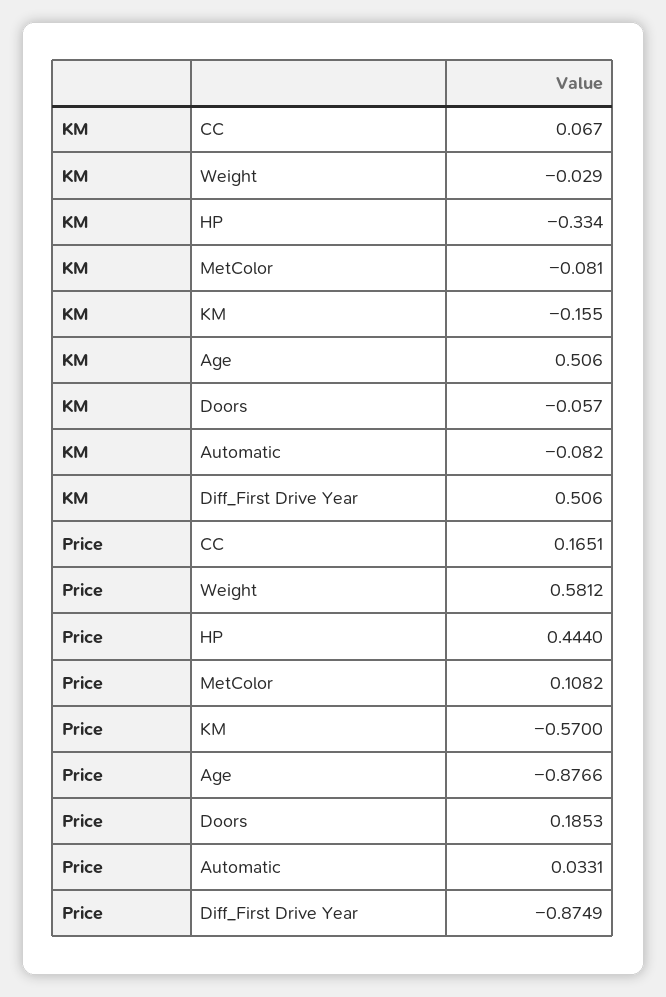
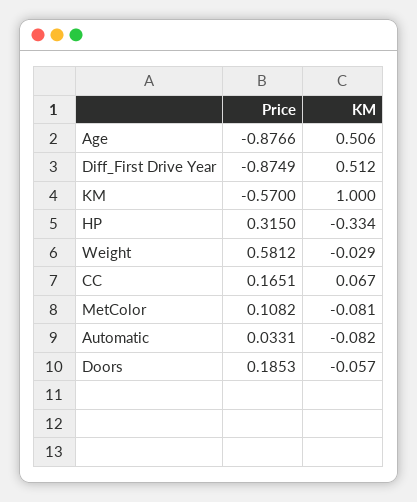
  {
    "KM": {
      "CC": 0.067,
      "Weight": -0.029,
      "HP": -0.334,
      "MetColor": -0.081,
-     "KM": -0.155,
+     "KM": 1,
      "Age": 0.506,
      "Doors": -0.057,
      "Automatic": -0.082,
-     "Diff_First Drive Year": 0.506
+     "Diff_First Drive Year": 0.512
    },
    "Price": {
      "CC": 0.1651,
      "Weight": 0.5812,
-     "HP": 0.444,
+     "HP": 0.315,
      "MetColor": 0.1082,
      "KM": -0.57,
      "Age": -0.8766,
      "Doors": 0.1853,
      "Automatic": 0.0331,
      "Diff_First Drive Year": -0.8749
    }
  }

